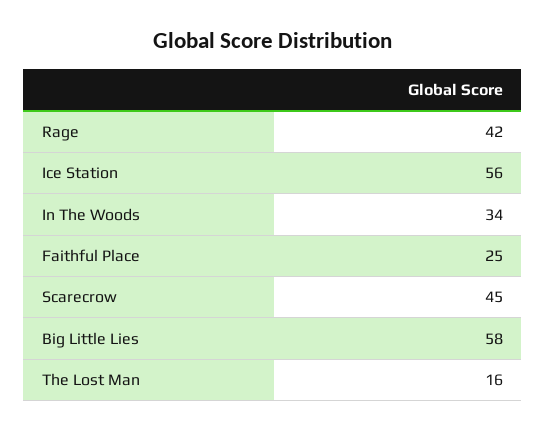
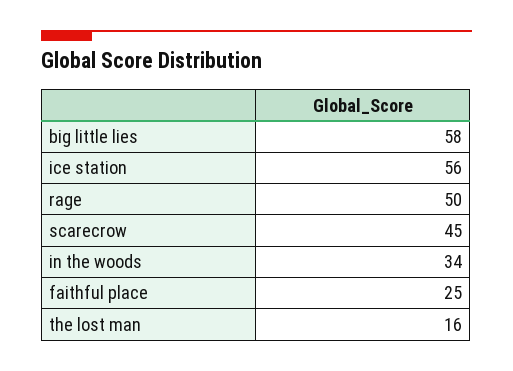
  {
-   "Rage": 42,
+   "Rage": 50,
    "Ice Station": 56,
    "In The Woods": 34,
    "Faithful Place": 25,
    "Scarecrow": 45,
    "Big Little Lies": 58,
    "The Lost Man": 16
  }

